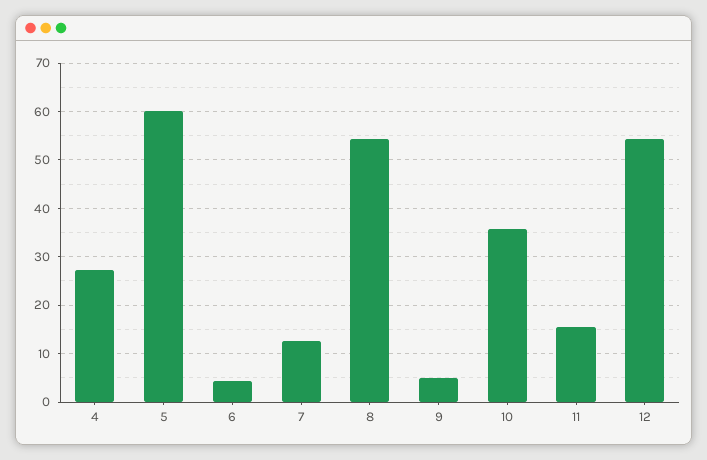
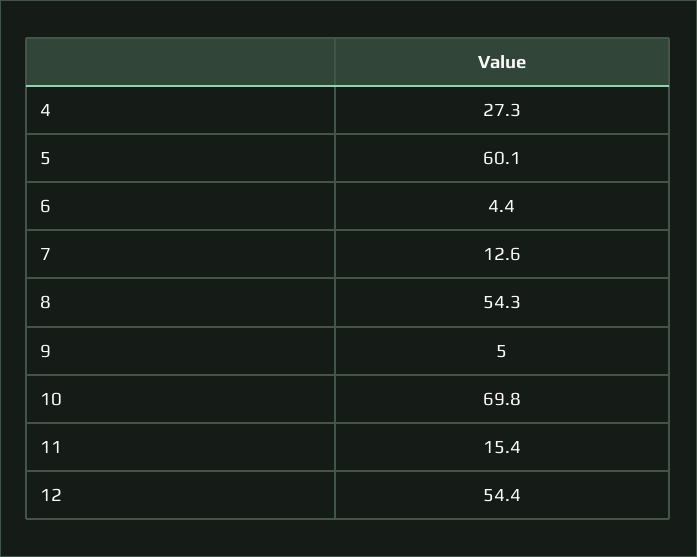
  {
    "4": 27.3,
    "5": 60.1,
    "6": 4.4,
    "7": 12.6,
    "8": 54.3,
    "9": 5,
-   "10": 36,
+   "10": 69.8,
    "11": 15.4,
    "12": 54.4
  }

